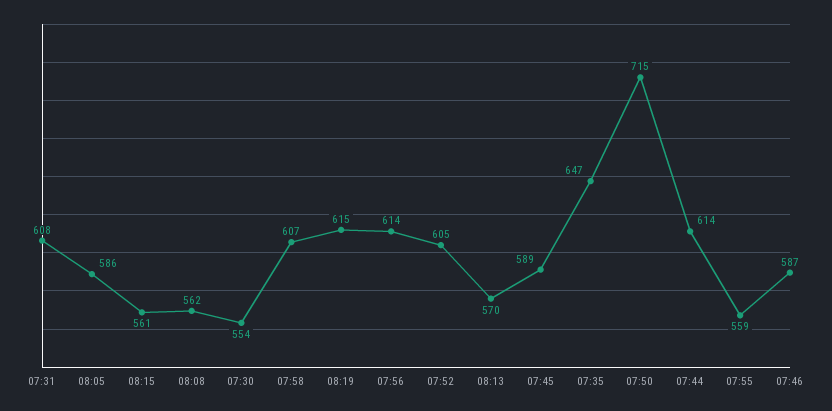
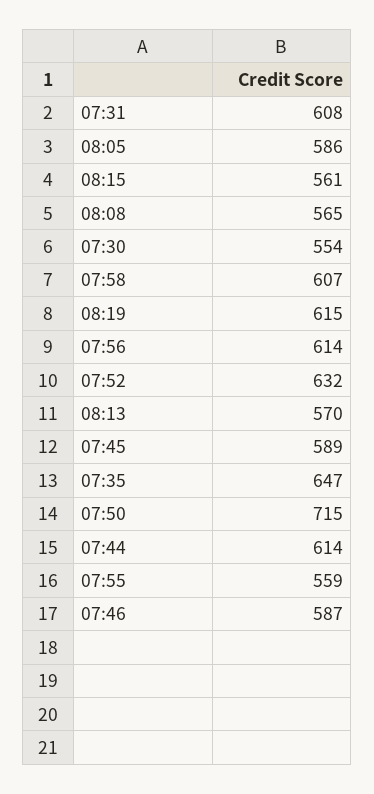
  {
    "07:31": 608,
    "08:05": 586,
    "08:15": 561,
-   "08:08": 562,
+   "08:08": 565,
    "07:30": 554,
    "07:58": 607,
    "08:19": 615,
    "07:56": 614,
-   "07:52": 605,
+   "07:52": 632,
    "08:13": 570,
    "07:45": 589,
    "07:35": 647,
    "07:50": 715,
    "07:44": 614,
    "07:55": 559,
    "07:46": 587
  }

